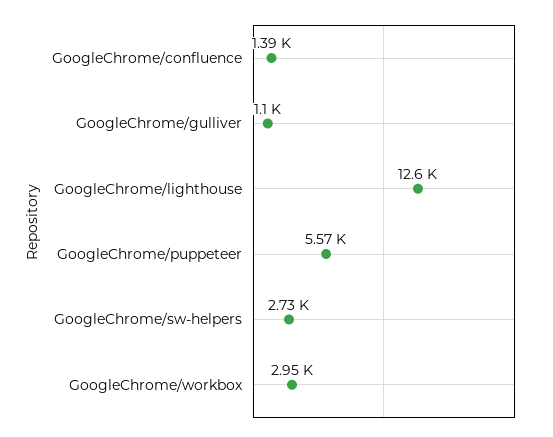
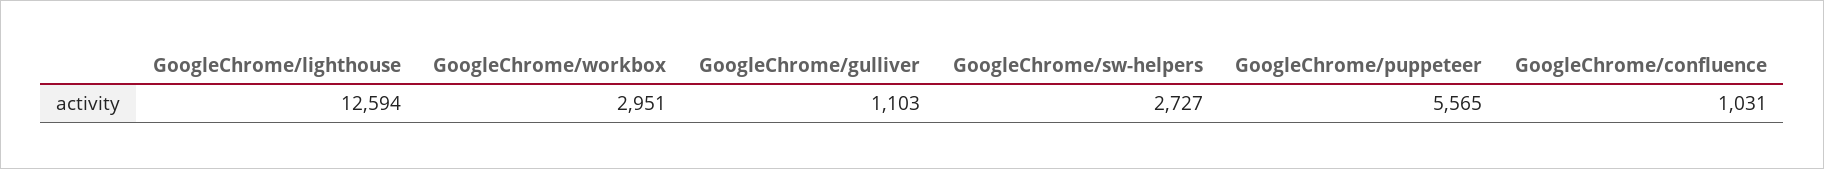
  {
-   "GoogleChrome/confluence": 1390,
+   "GoogleChrome/confluence": 1031,
    "GoogleChrome/gulliver": 1103,
    "GoogleChrome/lighthouse": 12594,
    "GoogleChrome/puppeteer": 5565,
    "GoogleChrome/sw-helpers": 2727,
    "GoogleChrome/workbox": 2951
  }

